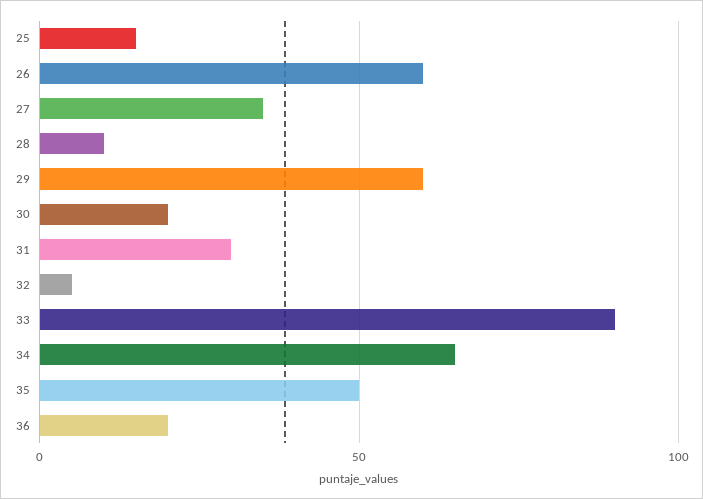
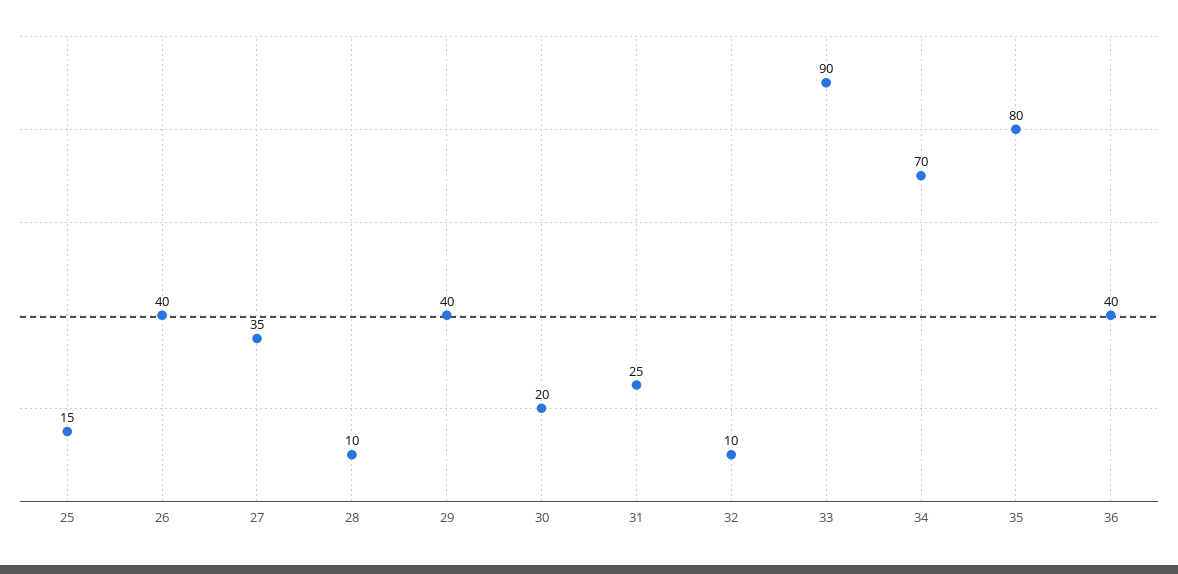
  {
    "25": 15,
-   "26": 60,
+   "26": 40,
    "27": 35,
    "28": 10,
-   "29": 60,
+   "29": 40,
    "30": 20,
-   "31": 30,
+   "31": 25,
-   "32": 5,
+   "32": 10,
    "33": 90,
-   "34": 65,
+   "34": 70,
-   "35": 50,
+   "35": 80,
-   "36": 20
+   "36": 40
  }

